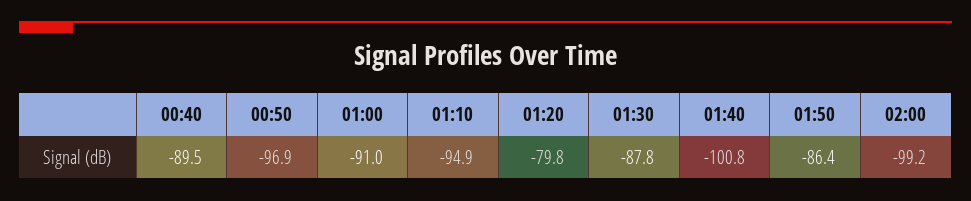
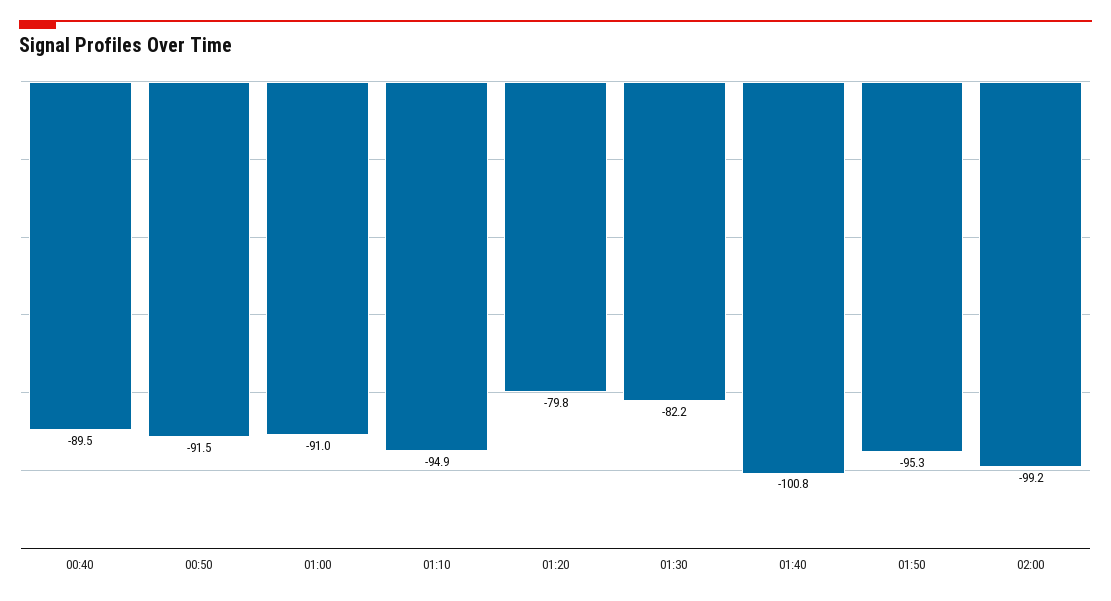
  {
    "00:40": -89.5,
-   "00:50": -96.9,
+   "00:50": -91.5,
    "01:00": -91,
    "01:10": -94.9,
    "01:20": -79.8,
-   "01:30": -87.8,
+   "01:30": -82.2,
    "01:40": -100.8,
-   "01:50": -86.4,
+   "01:50": -95.3,
    "02:00": -99.2
  }

